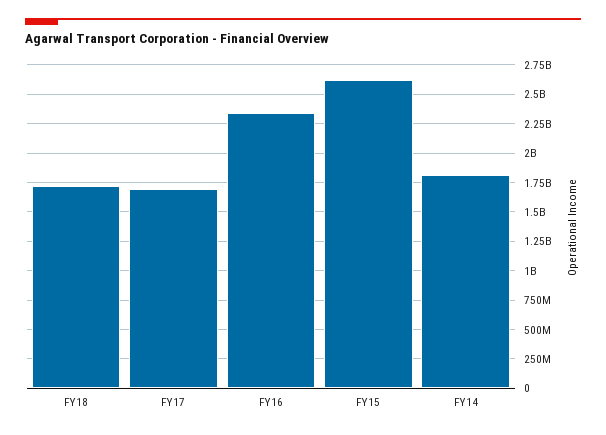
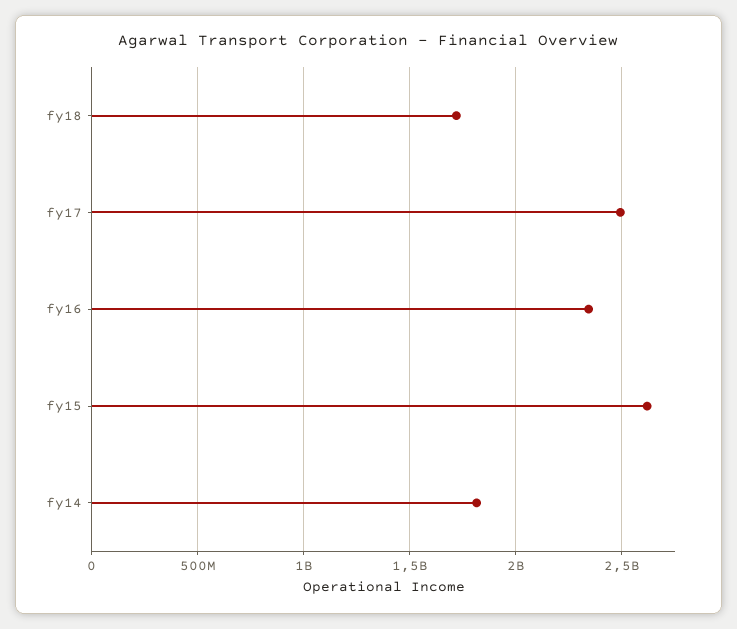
  {
    "FY18": 1700000000,
-   "FY17": 1750000000,
+   "FY17": 2500000000,
    "FY16": 2350000000,
    "FY15": 2600000000,
    "FY14": 1800000000
  }

